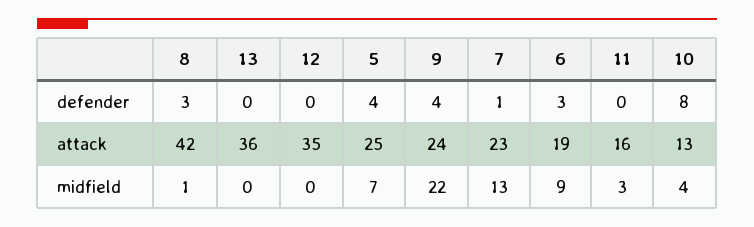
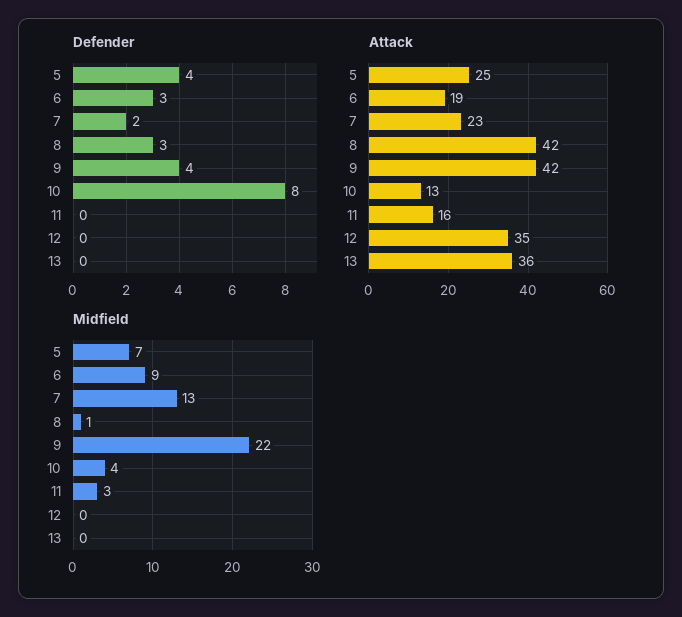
  {
    "defender": {
      "8": 3,
      "13": 0,
      "12": 0,
      "5": 4,
      "9": 4,
-     "7": 1,
+     "7": 2,
      "6": 3,
      "11": 0,
      "10": 8
    },
    "attack": {
      "8": 42,
      "13": 36,
      "12": 35,
      "5": 25,
-     "9": 24,
+     "9": 42,
      "7": 23,
      "6": 19,
      "11": 16,
      "10": 13
    },
    "midfield": {
      "8": 1,
      "13": 0,
      "12": 0,
      "5": 7,
      "9": 22,
      "7": 13,
      "6": 9,
      "11": 3,
      "10": 4
    }
  }

